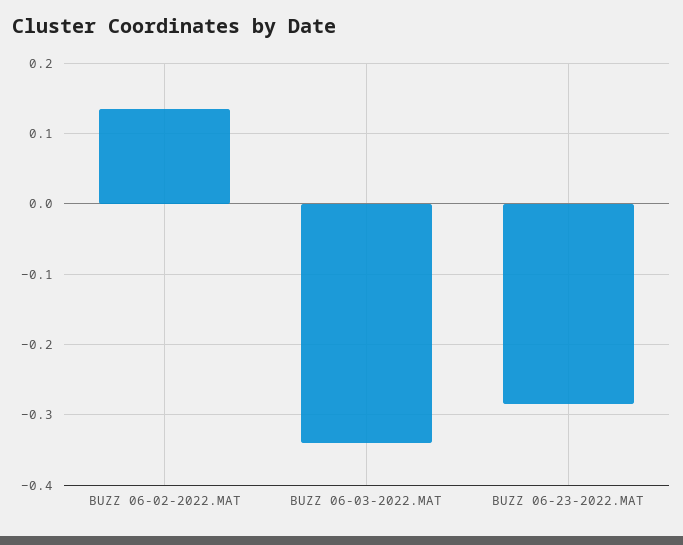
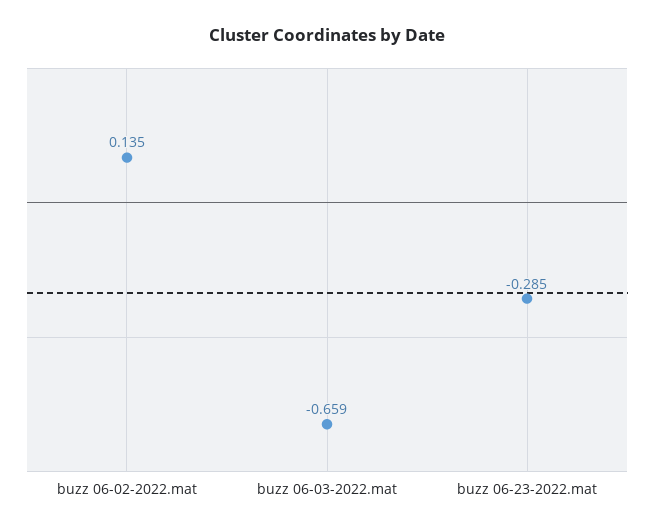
  {
    "BUZZ 06-02-2022.MAT": 0.135,
-   "BUZZ 06-03-2022.MAT": -0.34,
+   "BUZZ 06-03-2022.MAT": -0.659,
    "BUZZ 06-23-2022.MAT": -0.285
  }

